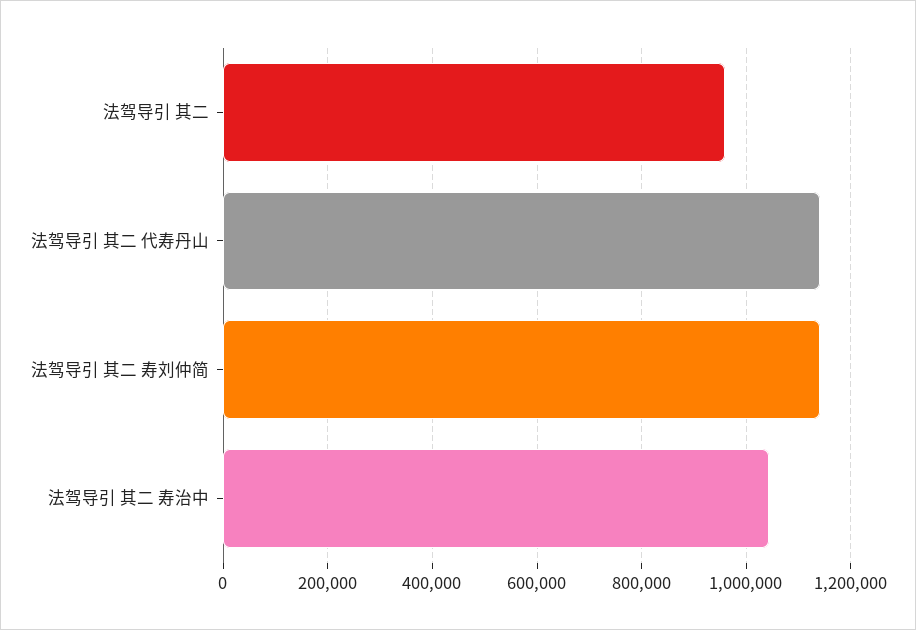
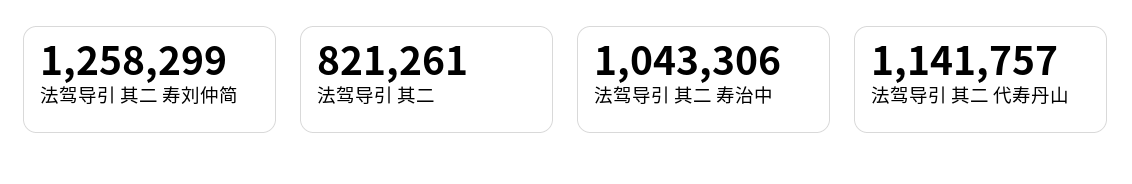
  {
-   "法驾导引 其二": 960000,
+   "法驾导引 其二": 821261,
    "法驾导引 其二 代寿丹山": 1141757,
-   "法驾导引 其二 寿刘仲简": 1140000,
+   "法驾导引 其二 寿刘仲简": 1258299,
    "法驾导引 其二 寿治中": 1043306
  }

